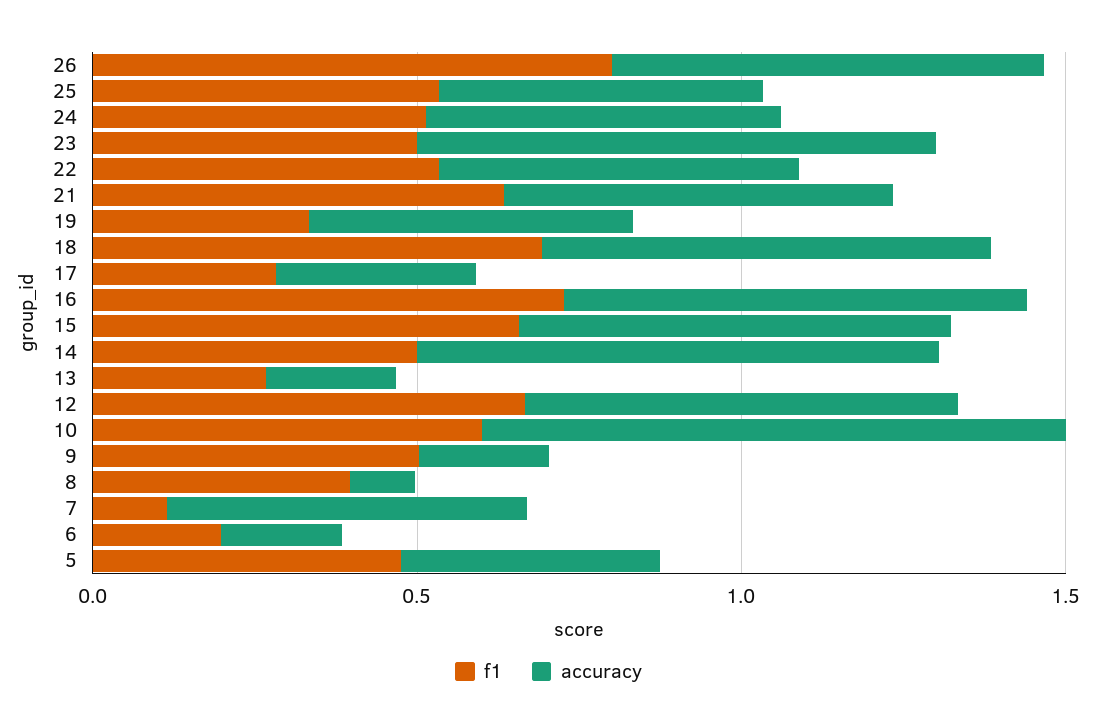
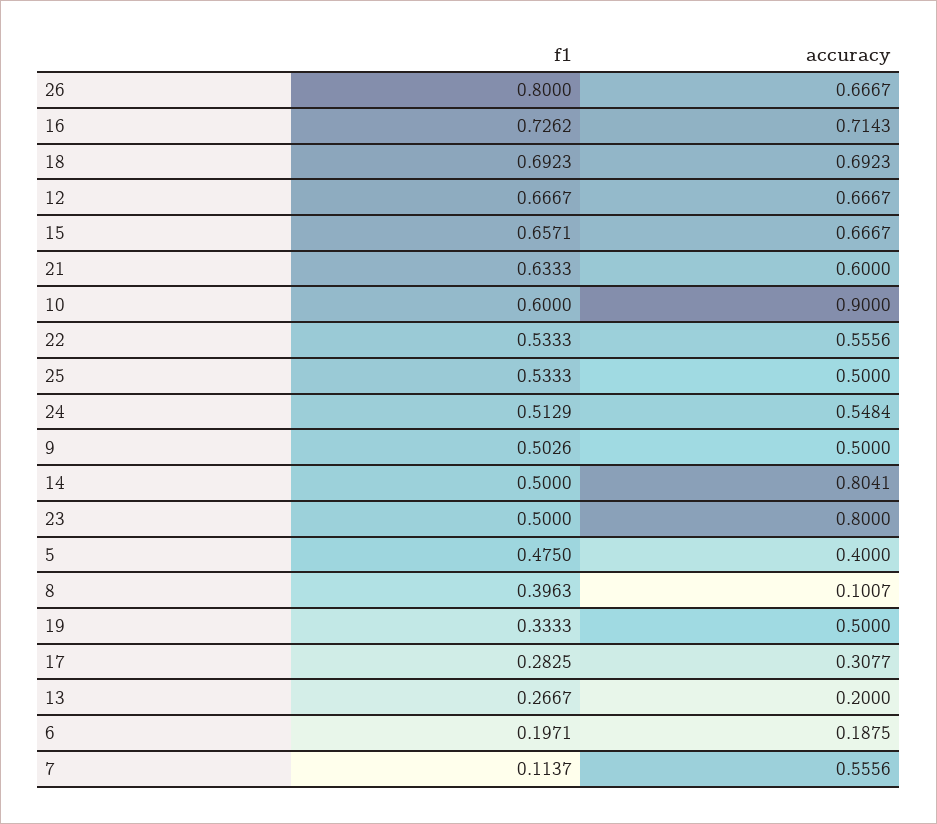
  {
    "f1": {
      "26": 0.8,
      "25": 0.5333,
      "24": 0.5129,
      "23": 0.5,
      "22": 0.5333,
      "21": 0.6333,
      "19": 0.3333,
      "18": 0.6923,
      "17": 0.2825,
      "16": 0.7262,
      "15": 0.6571,
      "14": 0.5,
      "13": 0.2667,
      "12": 0.6667,
      "10": 0.6,
      "9": 0.5026,
      "8": 0.3963,
      "7": 0.1137,
      "6": 0.1971,
      "5": 0.475
    },
    "accuracy": {
      "26": 0.6667,
      "25": 0.5,
      "24": 0.5484,
      "23": 0.8,
      "22": 0.5556,
      "21": 0.6,
      "19": 0.5,
      "18": 0.6923,
      "17": 0.3077,
      "16": 0.7143,
      "15": 0.6667,
      "14": 0.8041,
      "13": 0.2,
      "12": 0.6667,
      "10": 0.9,
-     "9": 0.2,
+     "9": 0.5,
      "8": 0.1007,
      "7": 0.5556,
      "6": 0.1875,
      "5": 0.4
    }
  }

